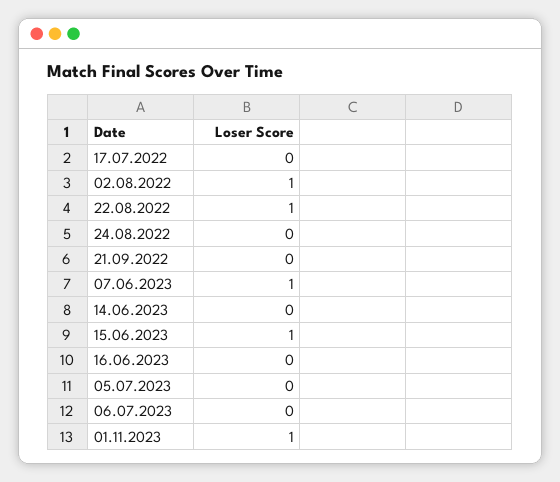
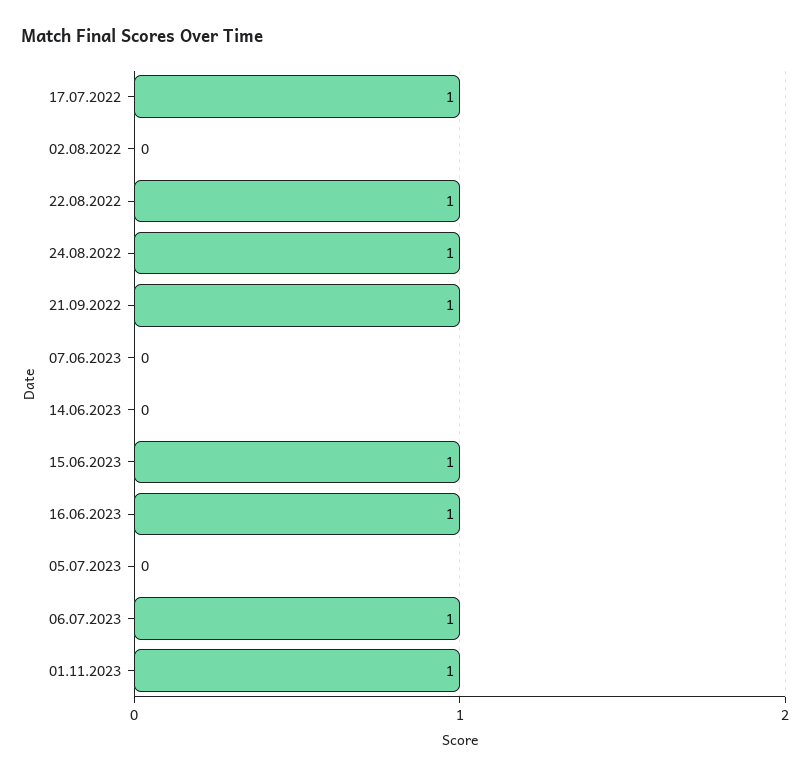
  {
-   "17.07.2022": 0,
+   "17.07.2022": 1,
-   "02.08.2022": 1,
+   "02.08.2022": 0,
    "22.08.2022": 1,
-   "24.08.2022": 0,
+   "24.08.2022": 1,
-   "21.09.2022": 0,
+   "21.09.2022": 1,
-   "07.06.2023": 1,
+   "07.06.2023": 0,
    "14.06.2023": 0,
    "15.06.2023": 1,
-   "16.06.2023": 0,
+   "16.06.2023": 1,
    "05.07.2023": 0,
-   "06.07.2023": 0,
+   "06.07.2023": 1,
    "01.11.2023": 1
  }

